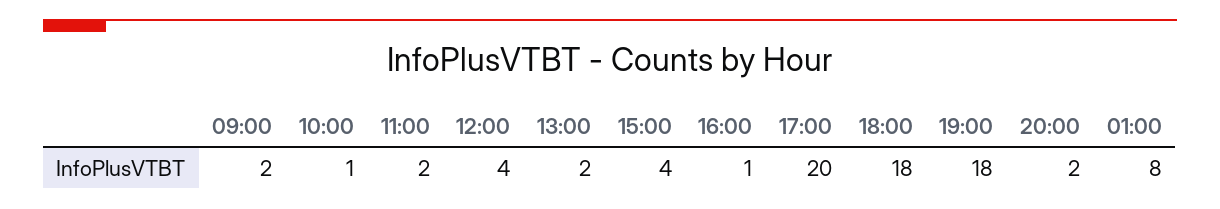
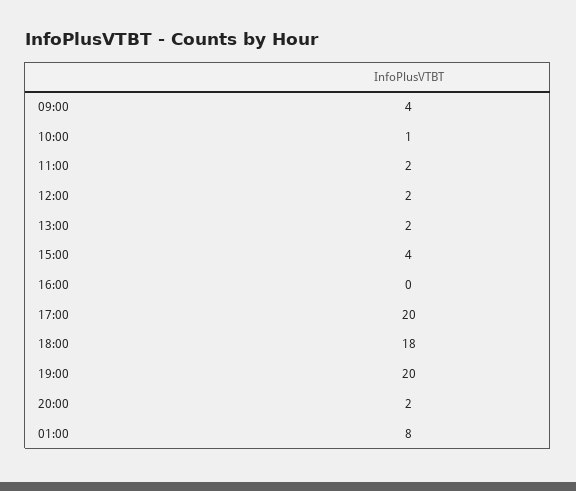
  {
-   "09:00": 2,
+   "09:00": 4,
    "10:00": 1,
    "11:00": 2,
-   "12:00": 4,
+   "12:00": 2,
    "13:00": 2,
    "15:00": 4,
-   "16:00": 1,
+   "16:00": 0,
    "17:00": 20,
    "18:00": 18,
-   "19:00": 18,
+   "19:00": 20,
    "20:00": 2,
    "01:00": 8
  }

